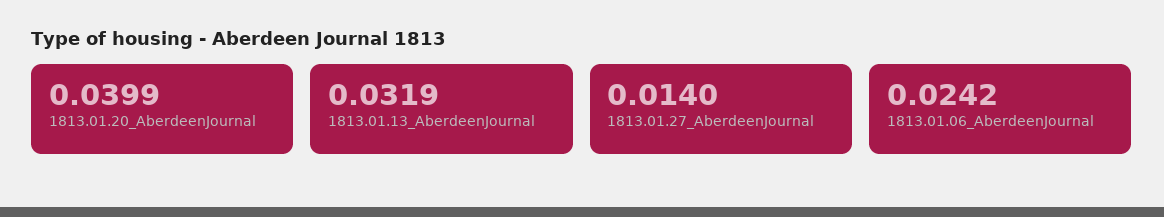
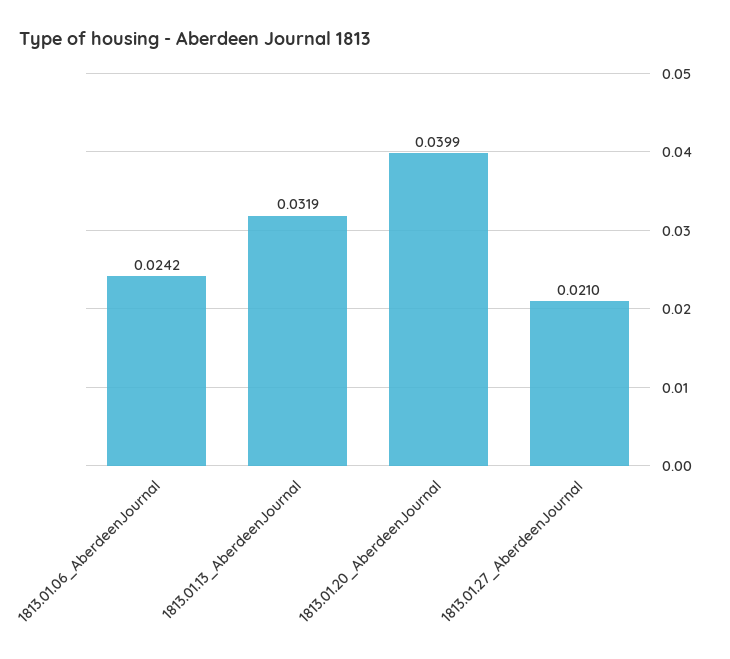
  {
    "1813.01.20_AberdeenJournal": 0.0399,
    "1813.01.13_AberdeenJournal": 0.0319,
-   "1813.01.27_AberdeenJournal": 0.014,
+   "1813.01.27_AberdeenJournal": 0.021,
    "1813.01.06_AberdeenJournal": 0.0242
  }

